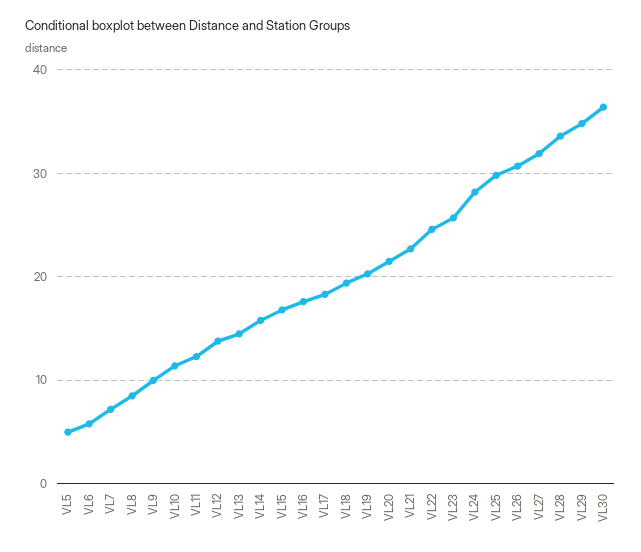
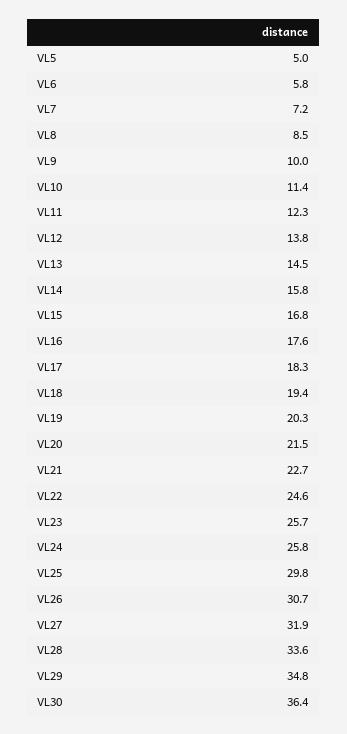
  {
    "VL5": 5,
    "VL6": 5.8,
    "VL7": 7.2,
    "VL8": 8.5,
    "VL9": 10,
    "VL10": 11.4,
    "VL11": 12.3,
    "VL12": 13.8,
    "VL13": 14.5,
    "VL14": 15.8,
    "VL15": 16.8,
    "VL16": 17.6,
    "VL17": 18.3,
    "VL18": 19.4,
    "VL19": 20.3,
    "VL20": 21.5,
    "VL21": 22.7,
    "VL22": 24.6,
    "VL23": 25.7,
-   "VL24": 28,
+   "VL24": 25.8,
    "VL25": 29.8,
    "VL26": 30.7,
    "VL27": 31.9,
    "VL28": 33.6,
    "VL29": 34.8,
    "VL30": 36.4
  }

